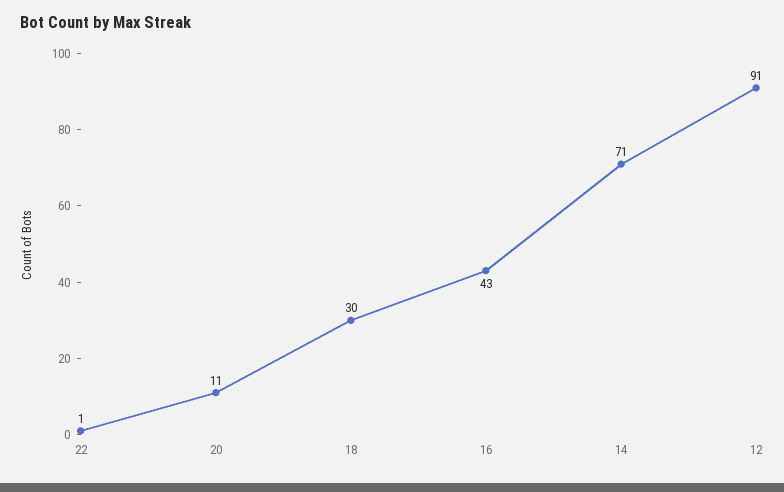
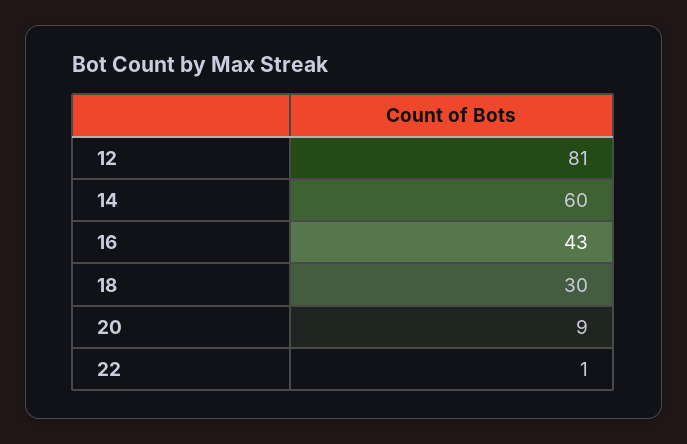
  {
    "22": 1,
-   "20": 11,
+   "20": 9,
    "18": 30,
    "16": 43,
-   "14": 71,
+   "14": 60,
-   "12": 91
+   "12": 81
  }

